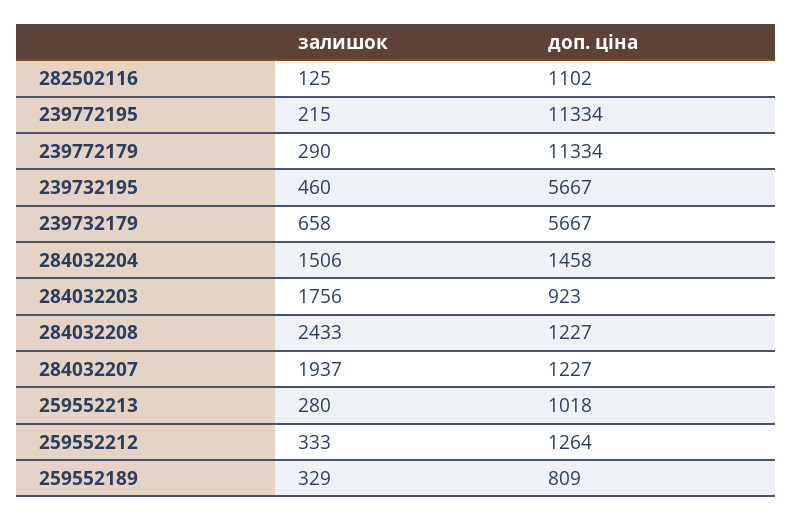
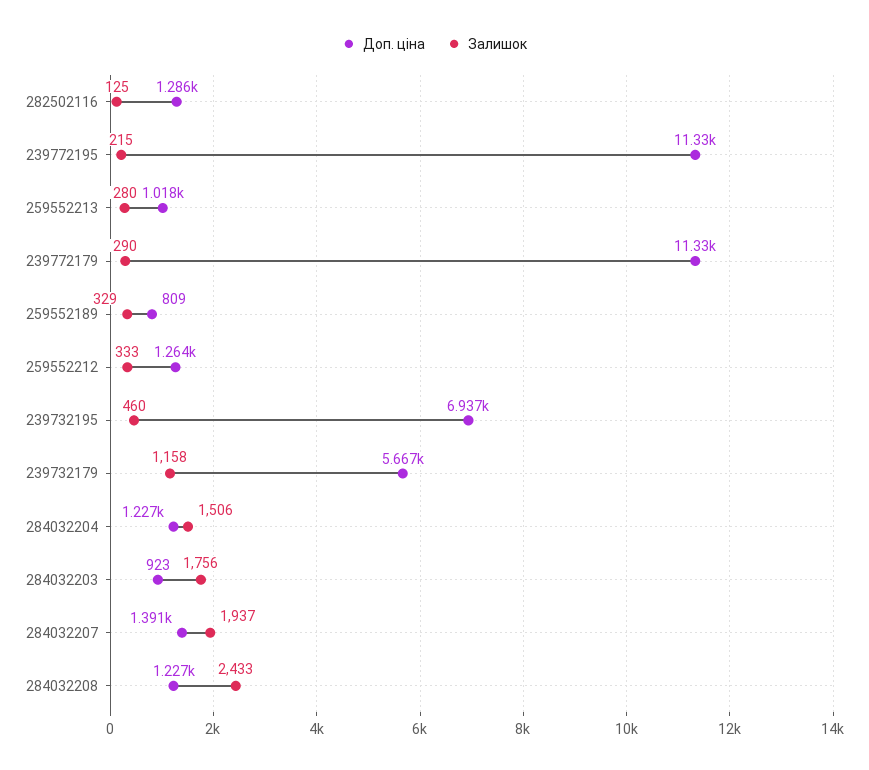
  {
    "залишок": {
      "282502116": 125,
      "239772195": 215,
      "239772179": 290,
      "239732195": 460,
-     "239732179": 658,
+     "239732179": 1158,
      "284032204": 1506,
      "284032203": 1756,
      "284032208": 2433,
      "284032207": 1937,
      "259552213": 280,
      "259552212": 333,
      "259552189": 329
    },
    "доп. ціна": {
-     "282502116": 1102,
+     "282502116": 1286,
      "239772195": 11334,
      "239772179": 11334,
-     "239732195": 5667,
+     "239732195": 6937,
      "239732179": 5667,
-     "284032204": 1458,
+     "284032204": 1227,
      "284032203": 923,
      "284032208": 1227,
-     "284032207": 1227,
+     "284032207": 1391,
      "259552213": 1018,
      "259552212": 1264,
      "259552189": 809
    }
  }

